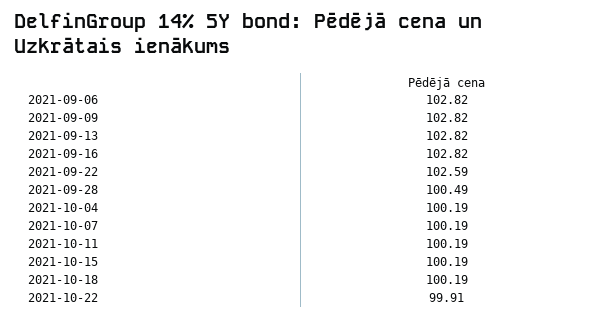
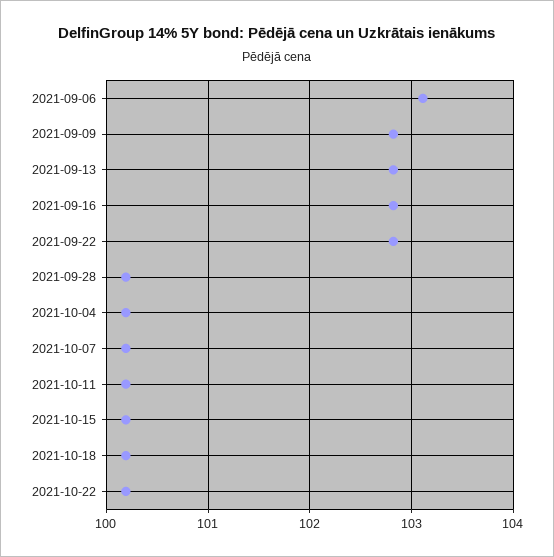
  {
-   "2021-09-06": 102.82,
+   "2021-09-06": 103.1,
    "2021-09-09": 102.82,
    "2021-09-13": 102.82,
    "2021-09-16": 102.82,
-   "2021-09-22": 102.59,
+   "2021-09-22": 102.8,
-   "2021-09-28": 100.49,
+   "2021-09-28": 100.2,
    "2021-10-04": 100.19,
    "2021-10-07": 100.19,
    "2021-10-11": 100.19,
    "2021-10-15": 100.19,
    "2021-10-18": 100.19,
-   "2021-10-22": 99.91
+   "2021-10-22": 100.2
  }

